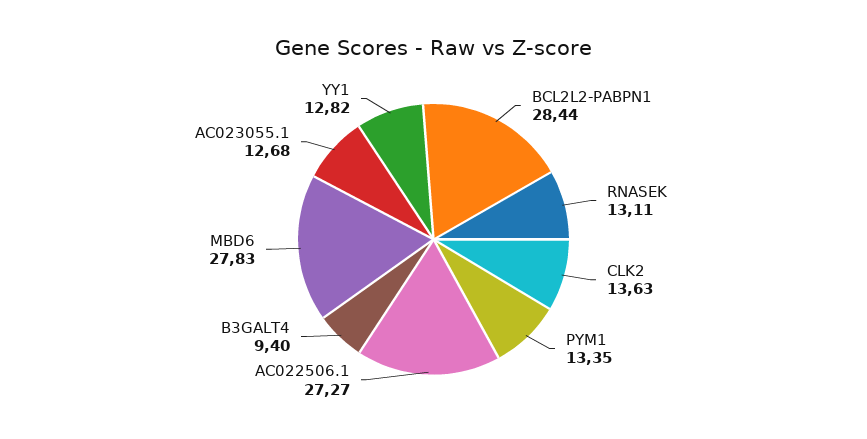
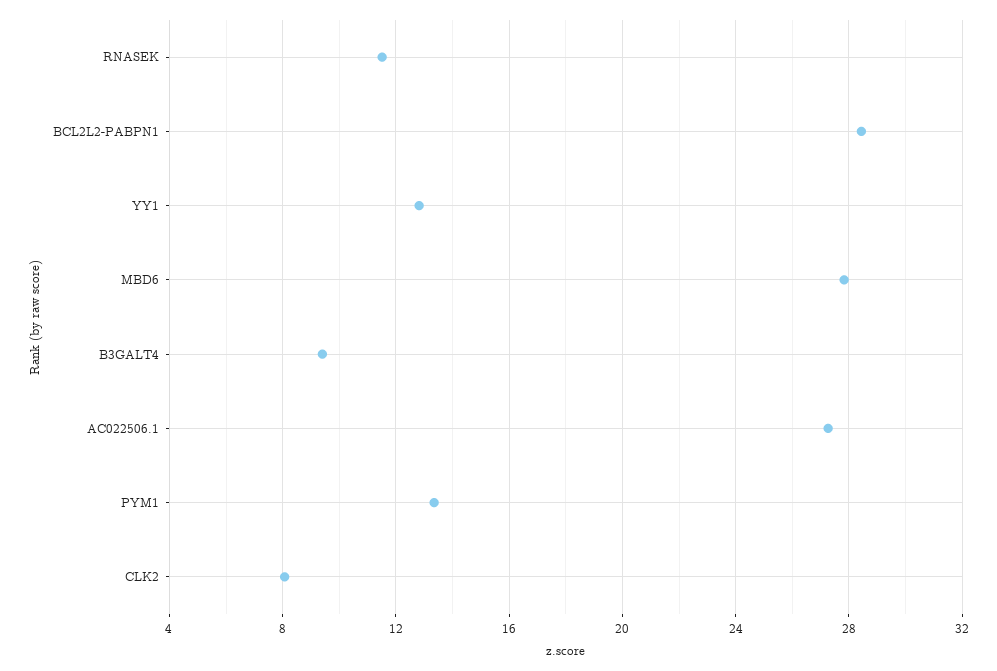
  {
    "BCL2L2-PABPN1": 28.44,
-   "RNASEK": 13.11,
+   "RNASEK": 11.5,
-   "CLK2": 13.63,
+   "CLK2": 8,
    "PYM1": 13.35,
    "AC022506.1": 27.27,
    "B3GALT4": 9.4,
    "MBD6": 27.83,
-   "AC023055.1": 12.68,
    "YY1": 12.82
  }

